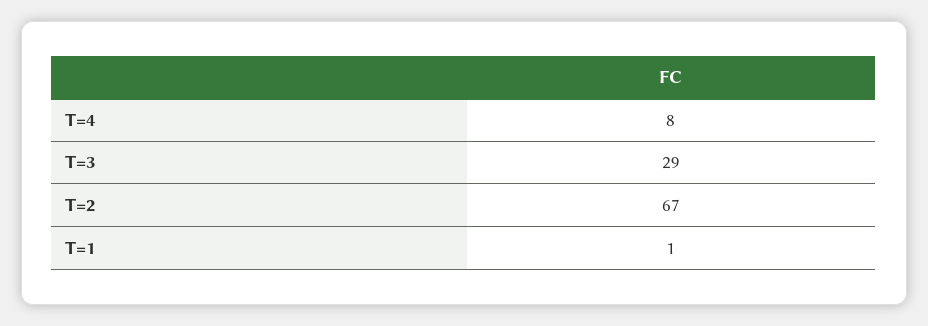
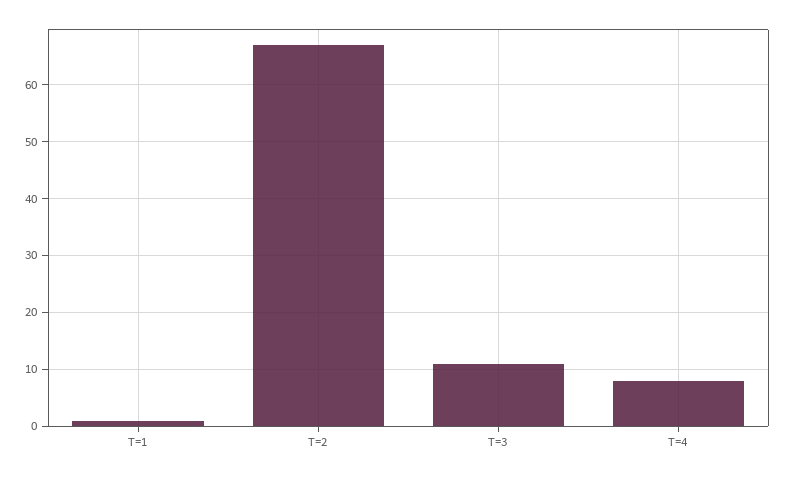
  {
    "T=4": 8,
-   "T=3": 29,
+   "T=3": 10,
    "T=2": 67,
    "T=1": 1
  }

